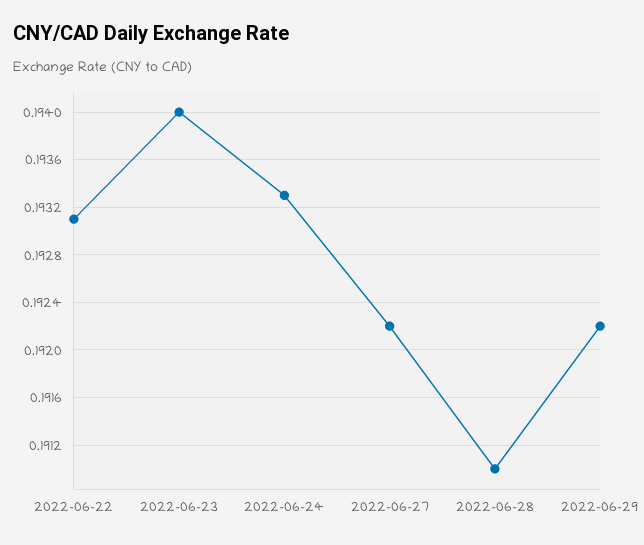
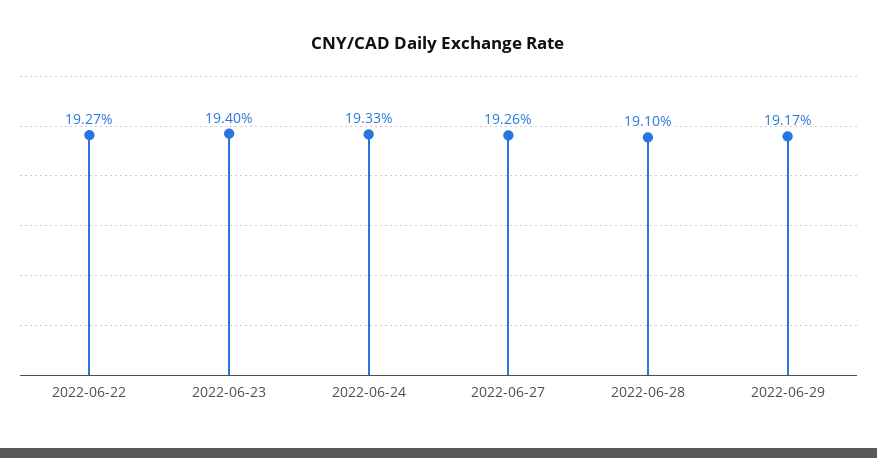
  {
-   "2022-06-22": 0.1931,
+   "2022-06-22": 0.1927,
    "2022-06-23": 0.194,
    "2022-06-24": 0.1933,
-   "2022-06-27": 0.1922,
+   "2022-06-27": 0.1926,
    "2022-06-28": 0.191,
-   "2022-06-29": 0.1922
+   "2022-06-29": 0.1917
  }

